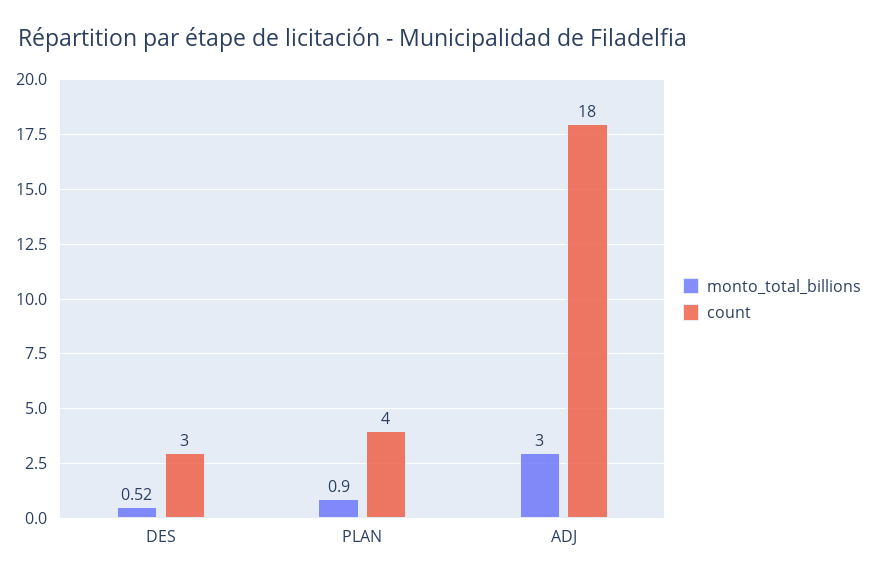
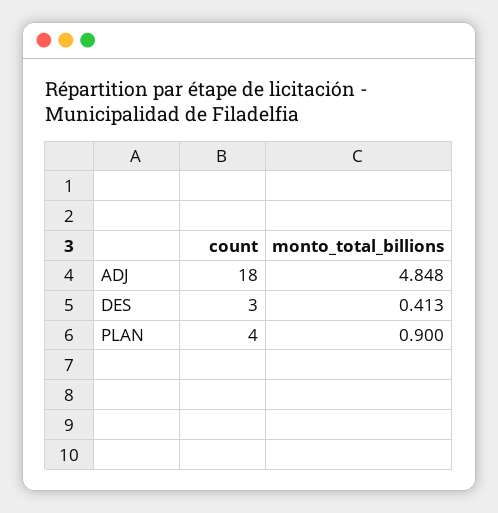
  {
    "monto_total_billions": {
-     "DES": 0.52,
+     "DES": 0.413,
      "PLAN": 0.9,
-     "ADJ": 3
+     "ADJ": 4.848
    },
    "count": {
      "DES": 3,
      "PLAN": 4,
      "ADJ": 18
    }
  }

